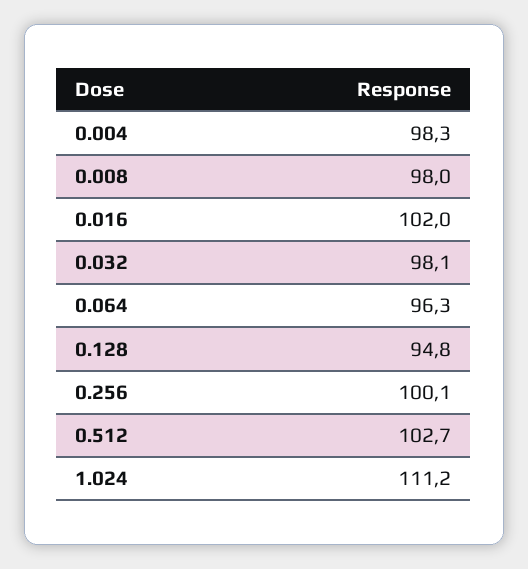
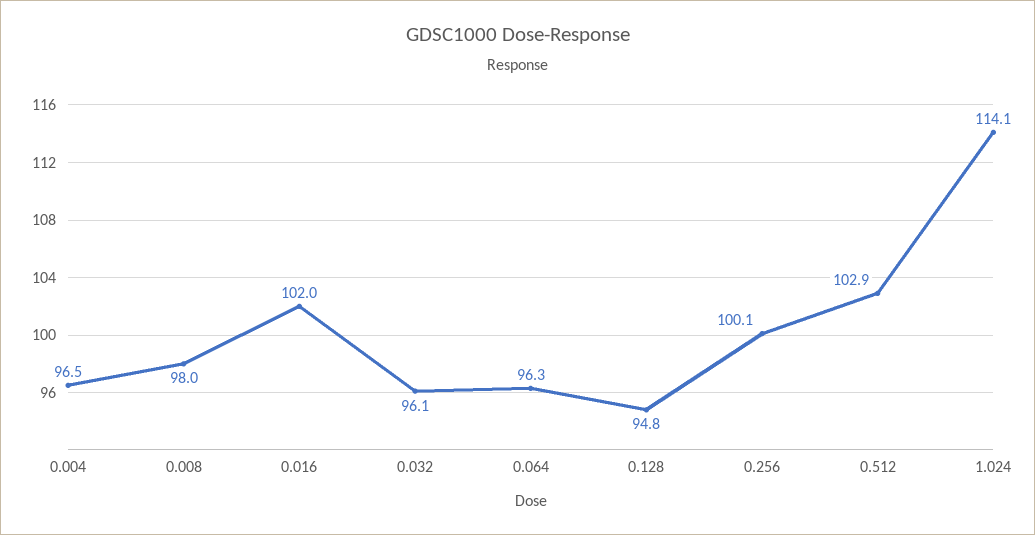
  {
-   "0.004": 98.3,
+   "0.004": 96.5,
    "0.008": 98,
    "0.016": 102,
-   "0.032": 98.1,
+   "0.032": 96.1,
    "0.064": 96.3,
    "0.128": 94.8,
    "0.256": 100.1,
-   "0.512": 102.7,
+   "0.512": 102.9,
-   "1.024": 111.2
+   "1.024": 114.1
  }

